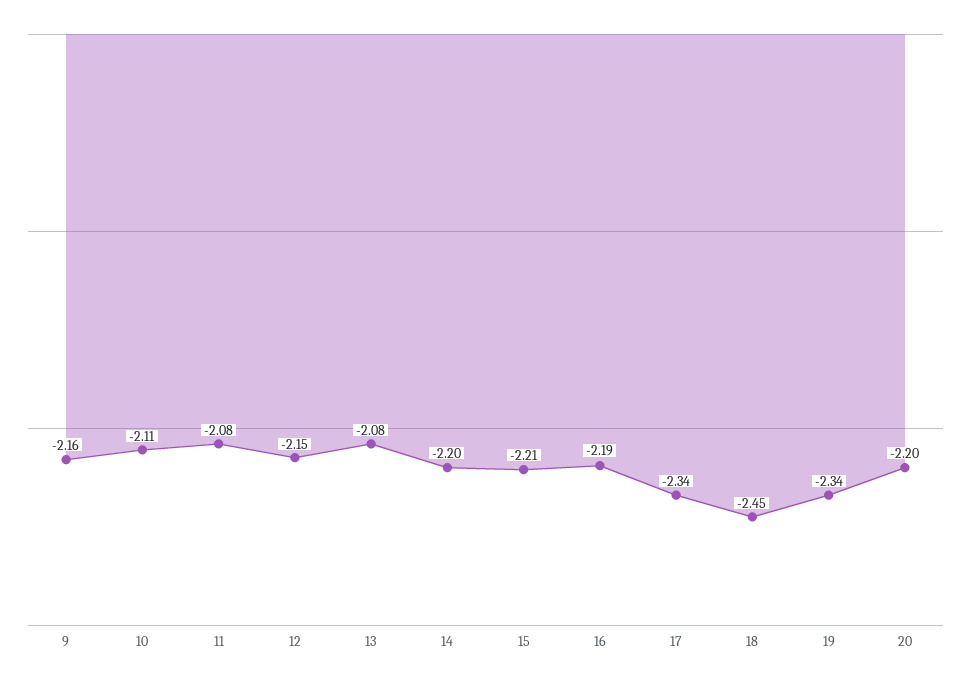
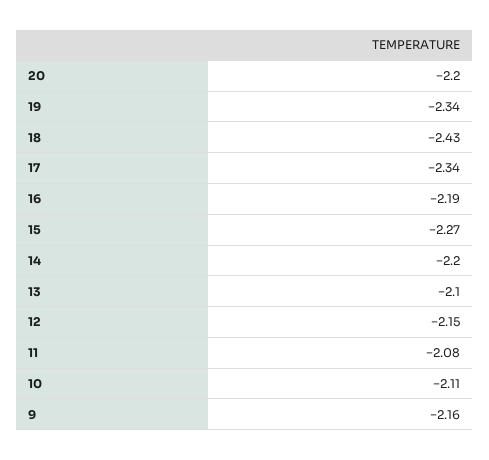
  {
    "9": -2.16,
    "10": -2.11,
    "11": -2.08,
    "12": -2.15,
-   "13": -2.08,
+   "13": -2.1,
    "14": -2.2,
-   "15": -2.21,
+   "15": -2.27,
    "16": -2.19,
    "17": -2.34,
-   "18": -2.45,
+   "18": -2.43,
    "19": -2.34,
    "20": -2.2
  }

